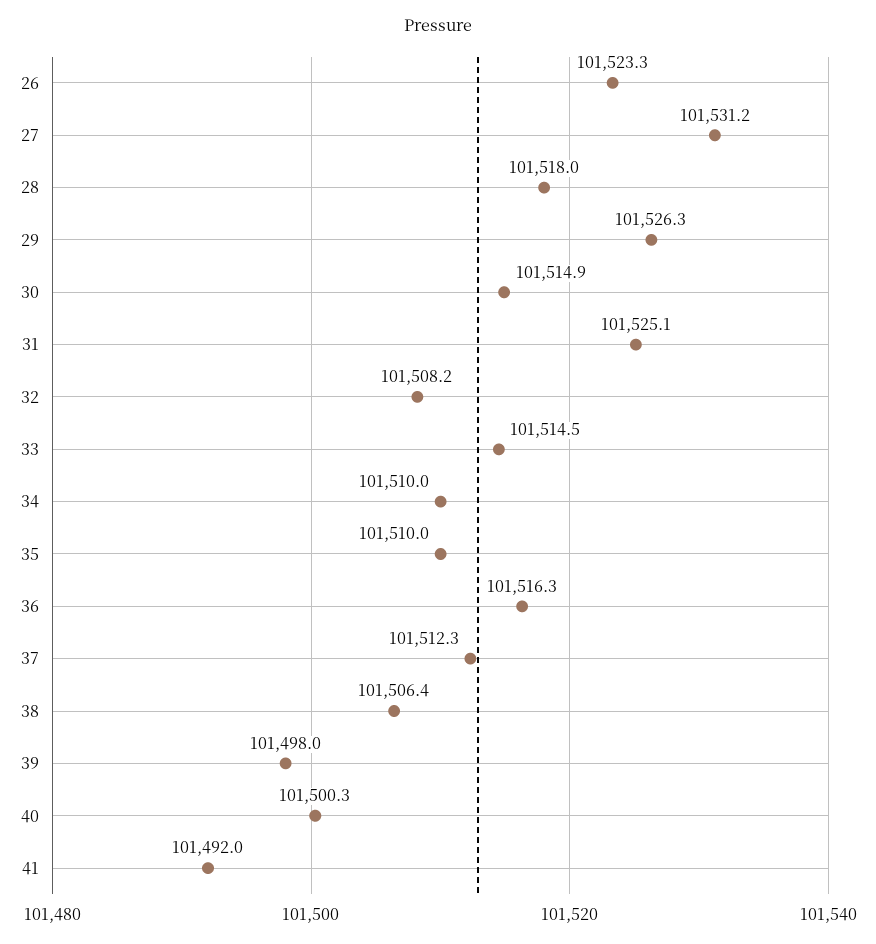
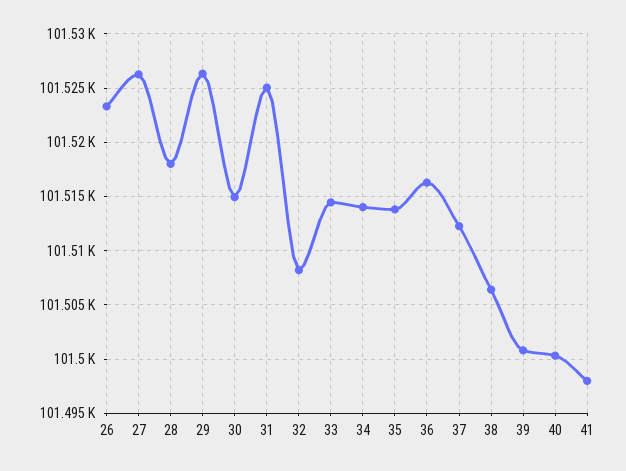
  {
    "26": 101523.3,
-   "27": 101531.2,
+   "27": 101526,
    "28": 101518,
    "29": 101526.3,
    "30": 101514.9,
    "31": 101525.1,
    "32": 101508.2,
    "33": 101514.5,
-   "34": 101510,
+   "34": 101514,
-   "35": 101510,
+   "35": 101514,
    "36": 101516.3,
    "37": 101512.3,
    "38": 101506.4,
-   "39": 101498,
+   "39": 101501,
    "40": 101500.3,
-   "41": 101492
+   "41": 101498
  }

